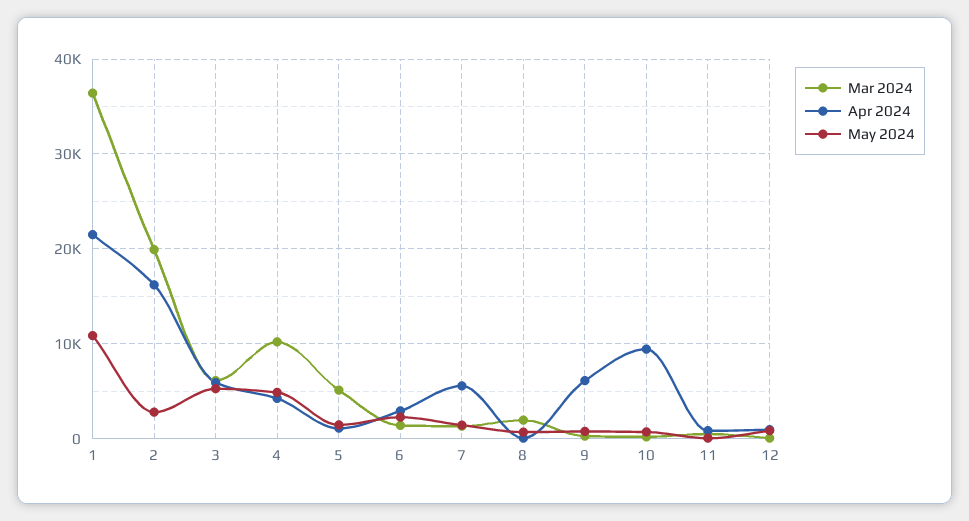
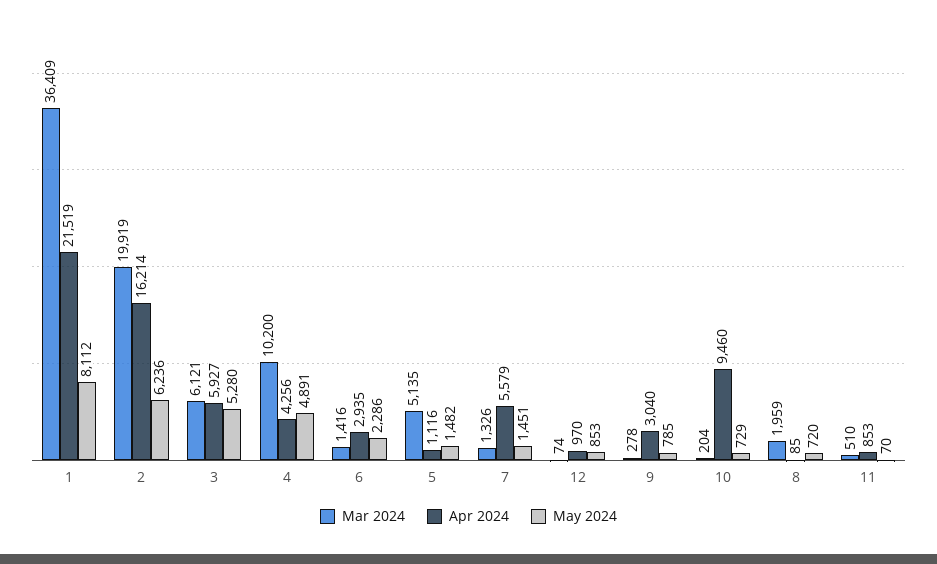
  {
    "Mar 2024": {
      "1": 36409,
      "2": 19919,
      "3": 6121,
      "4": 10200,
      "5": 5135,
      "6": 1416,
      "7": 1326,
      "8": 1959,
      "9": 278,
      "10": 204,
      "11": 510,
      "12": 74
    },
    "Apr 2024": {
      "1": 21519,
      "2": 16214,
      "3": 5927,
      "4": 4256,
      "5": 1116,
      "6": 2935,
      "7": 5579,
      "8": 85,
-     "9": 6000,
+     "9": 3040,
      "10": 9460,
      "11": 853,
      "12": 970
    },
    "May 2024": {
-     "1": 11000,
+     "1": 8112,
-     "2": 3000,
+     "2": 6236,
      "3": 5280,
      "4": 4891,
      "5": 1482,
      "6": 2286,
      "7": 1451,
      "8": 720,
      "9": 785,
      "10": 729,
      "11": 70,
      "12": 853
    }
  }

